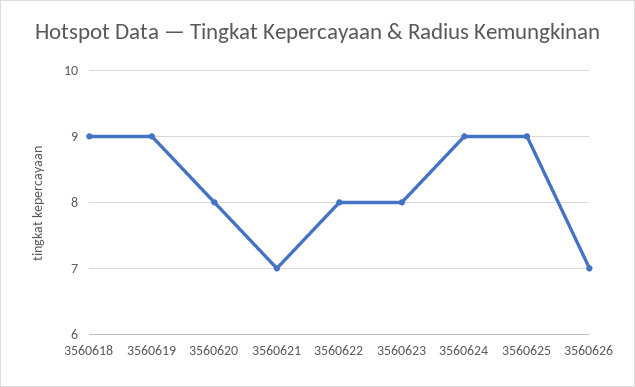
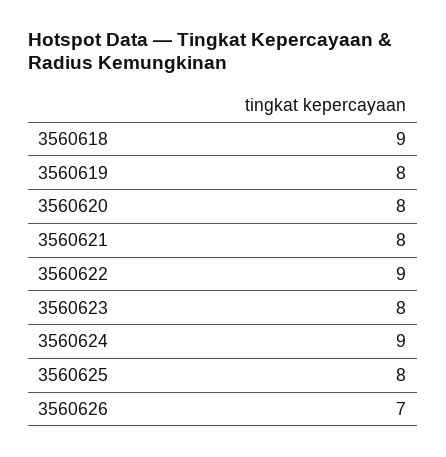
  {
    "3560618": 9,
-   "3560619": 9,
+   "3560619": 8,
    "3560620": 8,
-   "3560621": 7,
+   "3560621": 8,
-   "3560622": 8,
+   "3560622": 9,
    "3560623": 8,
    "3560624": 9,
-   "3560625": 9,
+   "3560625": 8,
    "3560626": 7
  }

